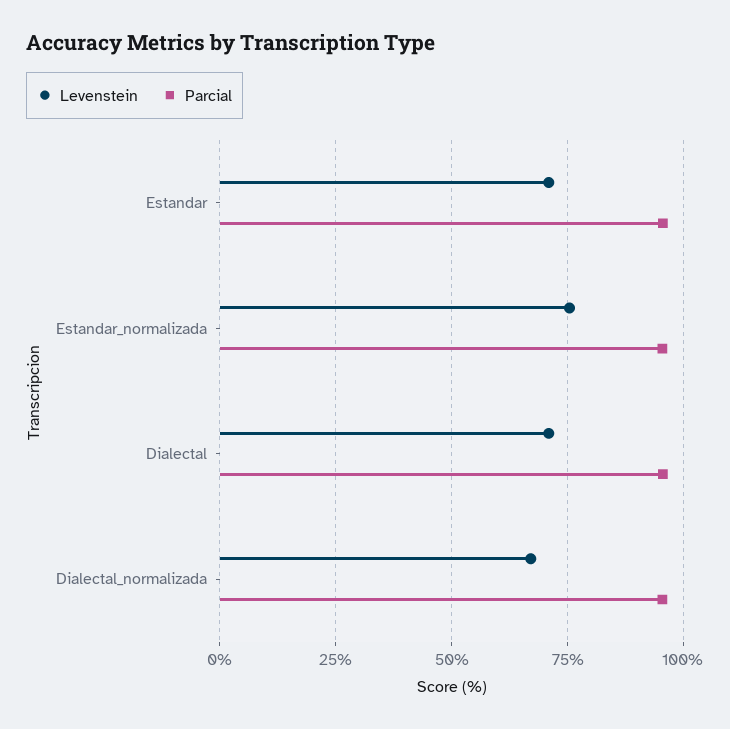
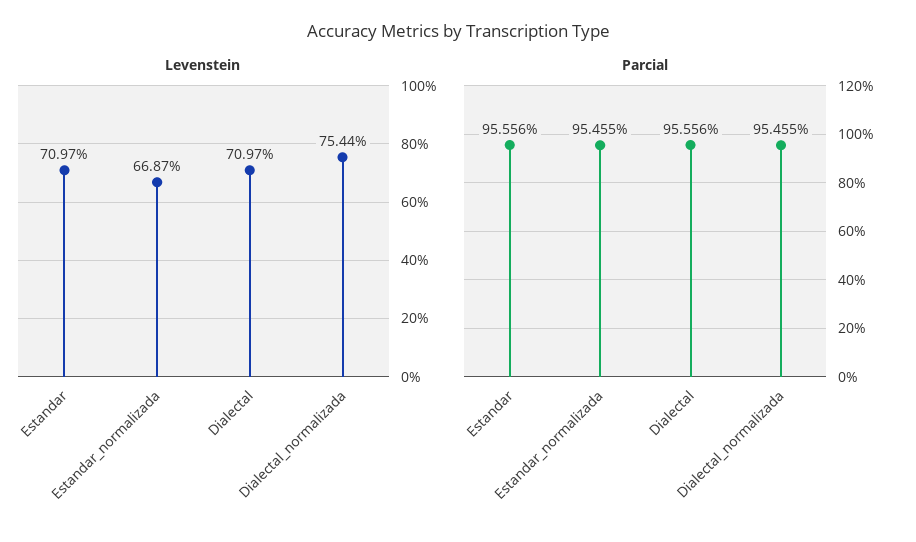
  {
    "Levenstein": {
      "Estandar": 70.97,
-     "Estandar_normalizada": 75,
+     "Estandar_normalizada": 66.87,
      "Dialectal": 70.97,
-     "Dialectal_normalizada": 67.5
+     "Dialectal_normalizada": 75.44
    },
    "Parcial": {
      "Estandar": 95.556,
      "Estandar_normalizada": 95.455,
      "Dialectal": 95.556,
      "Dialectal_normalizada": 95.455
    }
  }

